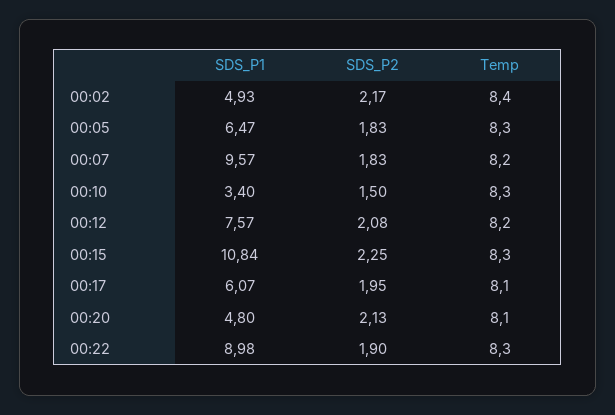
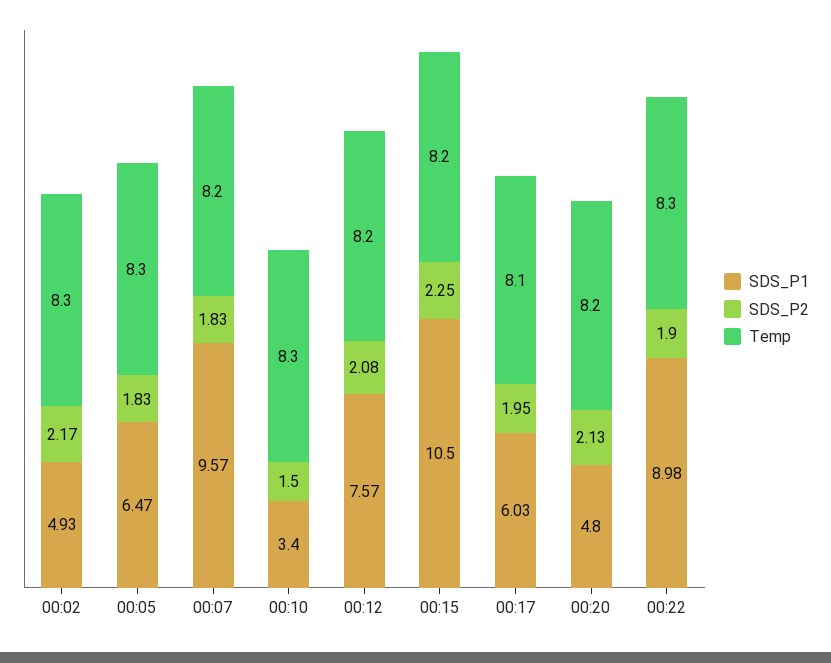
  {
    "SDS_P1": {
      "00:02": 4.93,
      "00:05": 6.47,
      "00:07": 9.57,
      "00:10": 3.4,
      "00:12": 7.57,
-     "00:15": 10.84,
+     "00:15": 10.5,
-     "00:17": 6.07,
+     "00:17": 6.03,
      "00:20": 4.8,
      "00:22": 8.98
    },
    "SDS_P2": {
      "00:02": 2.17,
      "00:05": 1.83,
      "00:07": 1.83,
      "00:10": 1.5,
      "00:12": 2.08,
      "00:15": 2.25,
      "00:17": 1.95,
      "00:20": 2.13,
      "00:22": 1.9
    },
    "Temp": {
-     "00:02": 8.4,
+     "00:02": 8.3,
      "00:05": 8.3,
      "00:07": 8.2,
      "00:10": 8.3,
      "00:12": 8.2,
-     "00:15": 8.3,
+     "00:15": 8.2,
      "00:17": 8.1,
-     "00:20": 8.1,
+     "00:20": 8.2,
      "00:22": 8.3
    }
  }

